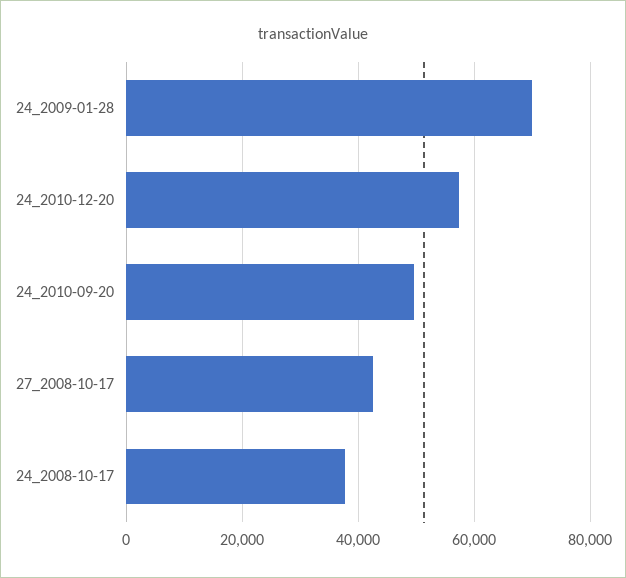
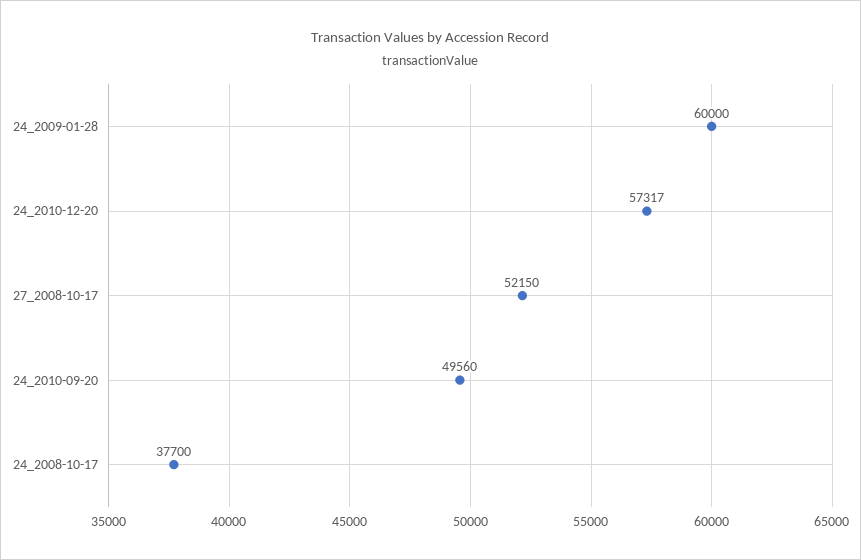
  {
-   "24_2009-01-28": 70000,
+   "24_2009-01-28": 60000,
    "24_2010-12-20": 57317,
    "24_2010-09-20": 49560,
-   "27_2008-10-17": 42000,
+   "27_2008-10-17": 52150,
    "24_2008-10-17": 37700
  }

